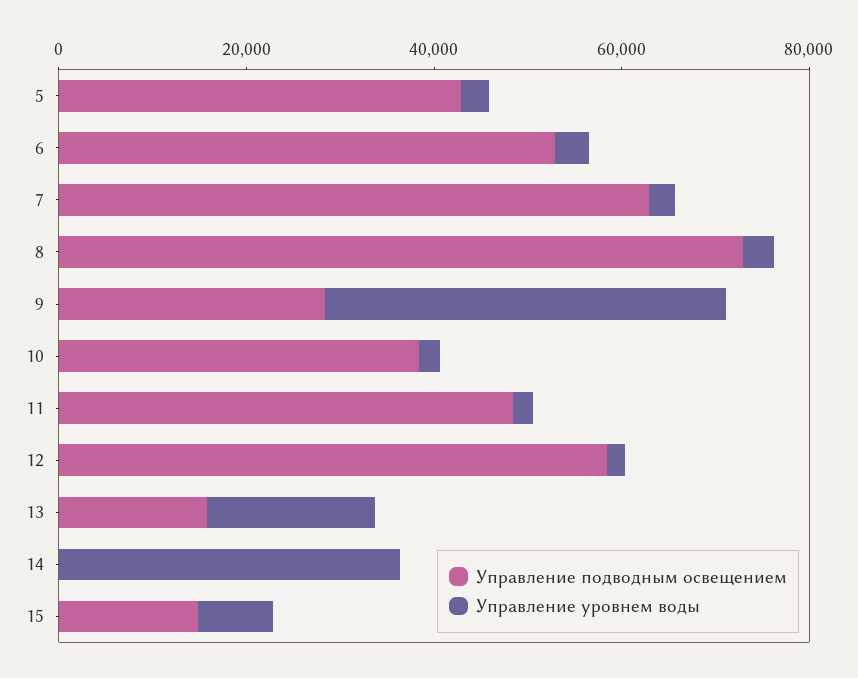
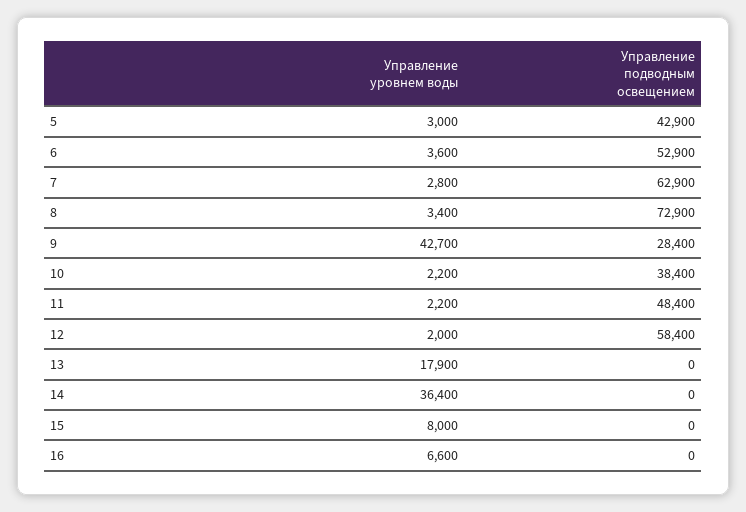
  {
    "Управление подводным освещением": {
      "5": 42900,
      "6": 52900,
      "7": 62900,
      "8": 72900,
      "9": 28400,
      "10": 38400,
      "11": 48400,
      "12": 58400,
-     "13": 15000,
+     "13": 0,
      "14": 0,
-     "15": 15000
+     "15": 0,
+     "16": 0
    },
    "Управление уровнем воды": {
      "5": 3000,
      "6": 3600,
      "7": 2800,
      "8": 3400,
      "9": 42700,
      "10": 2200,
      "11": 2200,
      "12": 2000,
      "13": 17900,
      "14": 36400,
-     "15": 8000
+     "15": 8000,
+     "16": 6600
    }
  }

